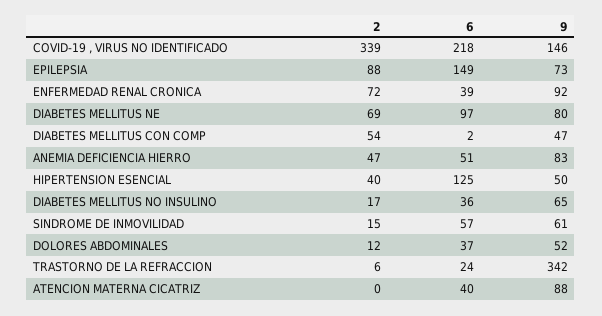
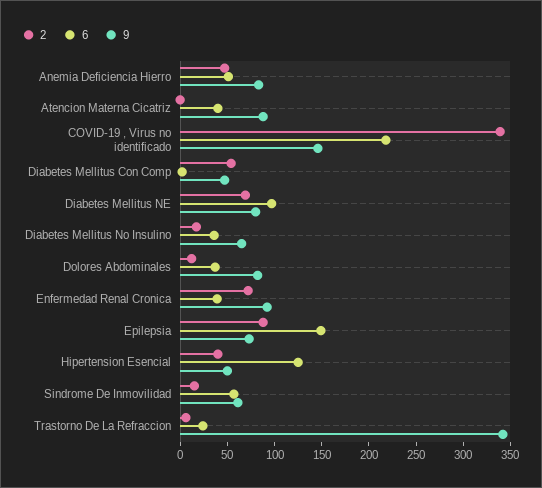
  {
    "2": {
      "COVID-19 , VIRUS NO IDENTIFICADO": 339,
      "EPILEPSIA": 88,
      "ENFERMEDAD RENAL CRONICA": 72,
      "DIABETES MELLITUS NE": 69,
      "DIABETES MELLITUS CON COMP": 54,
      "ANEMIA DEFICIENCIA HIERRO": 47,
      "HIPERTENSION ESENCIAL": 40,
      "DIABETES MELLITUS NO INSULINO": 17,
      "SINDROME DE INMOVILIDAD": 15,
      "DOLORES ABDOMINALES": 12,
      "TRASTORNO DE LA REFRACCION": 6,
      "ATENCION MATERNA CICATRIZ": 0
    },
    "6": {
      "COVID-19 , VIRUS NO IDENTIFICADO": 218,
      "EPILEPSIA": 149,
      "ENFERMEDAD RENAL CRONICA": 39,
      "DIABETES MELLITUS NE": 97,
      "DIABETES MELLITUS CON COMP": 2,
      "ANEMIA DEFICIENCIA HIERRO": 51,
      "HIPERTENSION ESENCIAL": 125,
      "DIABETES MELLITUS NO INSULINO": 36,
      "SINDROME DE INMOVILIDAD": 57,
      "DOLORES ABDOMINALES": 37,
      "TRASTORNO DE LA REFRACCION": 24,
      "ATENCION MATERNA CICATRIZ": 40
    },
    "9": {
      "COVID-19 , VIRUS NO IDENTIFICADO": 146,
      "EPILEPSIA": 73,
      "ENFERMEDAD RENAL CRONICA": 92,
      "DIABETES MELLITUS NE": 80,
      "DIABETES MELLITUS CON COMP": 47,
      "ANEMIA DEFICIENCIA HIERRO": 83,
      "HIPERTENSION ESENCIAL": 50,
      "DIABETES MELLITUS NO INSULINO": 65,
      "SINDROME DE INMOVILIDAD": 61,
-     "DOLORES ABDOMINALES": 52,
+     "DOLORES ABDOMINALES": 80,
      "TRASTORNO DE LA REFRACCION": 342,
      "ATENCION MATERNA CICATRIZ": 88
    }
  }

